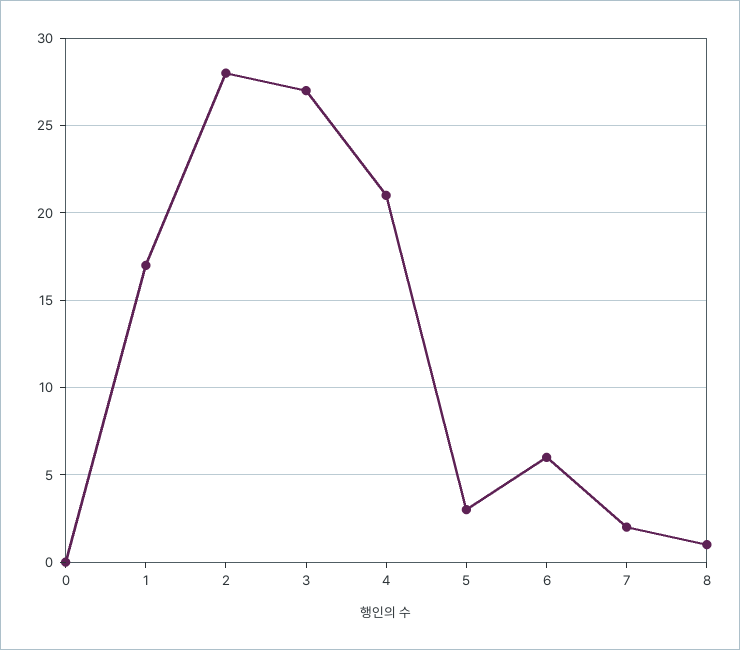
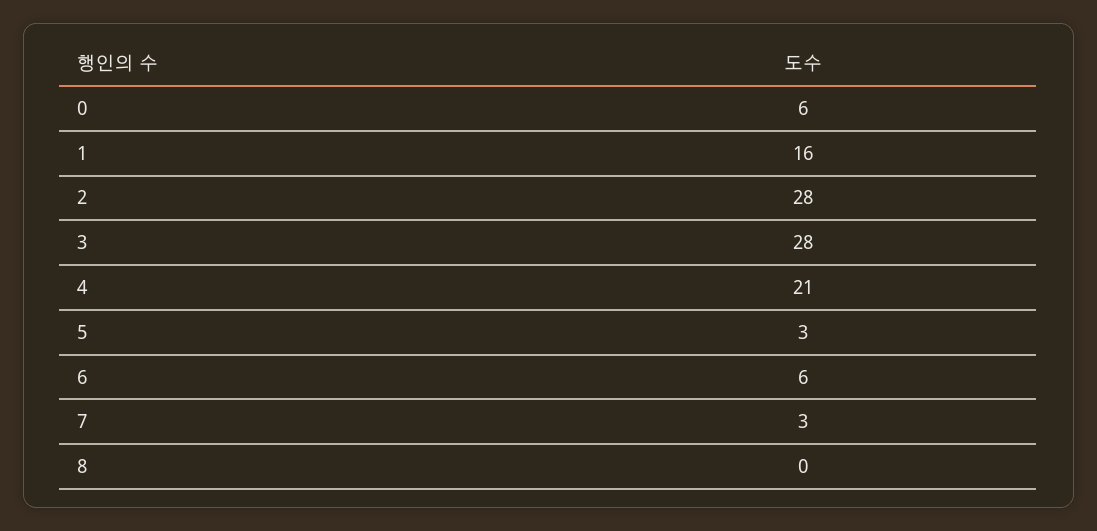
  {
-   "0": 0,
+   "0": 6,
-   "1": 17,
+   "1": 16,
    "2": 28,
-   "3": 27,
+   "3": 28,
    "4": 21,
    "5": 3,
    "6": 6,
-   "7": 2,
+   "7": 3,
-   "8": 1
+   "8": 0
  }

